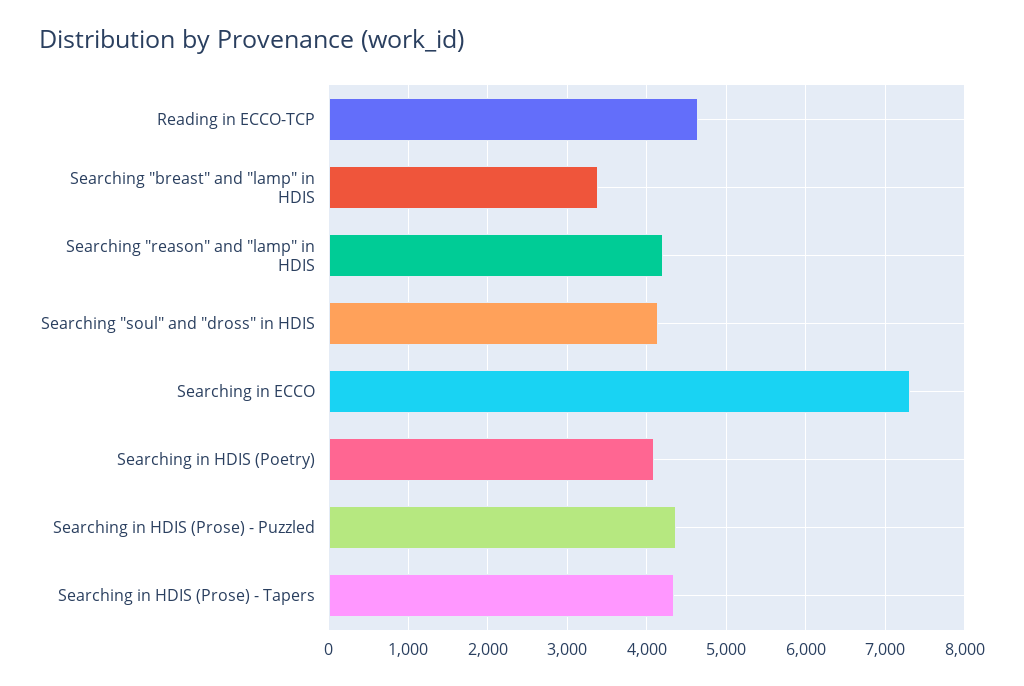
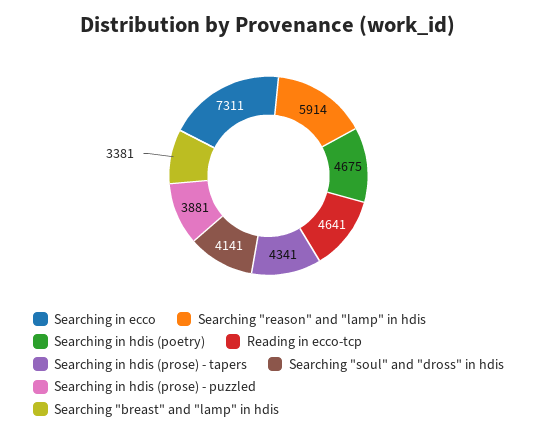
  {
    "Reading in ECCO-TCP": 4641,
    "Searching \"breast\" and \"lamp\" in HDIS": 3381,
-   "Searching \"reason\" and \"lamp\" in HDIS": 4200,
+   "Searching \"reason\" and \"lamp\" in HDIS": 5914,
    "Searching \"soul\" and \"dross\" in HDIS": 4141,
    "Searching in ECCO": 7311,
-   "Searching in HDIS (Poetry)": 4100,
+   "Searching in HDIS (Poetry)": 4675,
-   "Searching in HDIS (Prose) - Puzzled": 4400,
+   "Searching in HDIS (Prose) - Puzzled": 3881,
    "Searching in HDIS (Prose) - Tapers": 4341
  }

